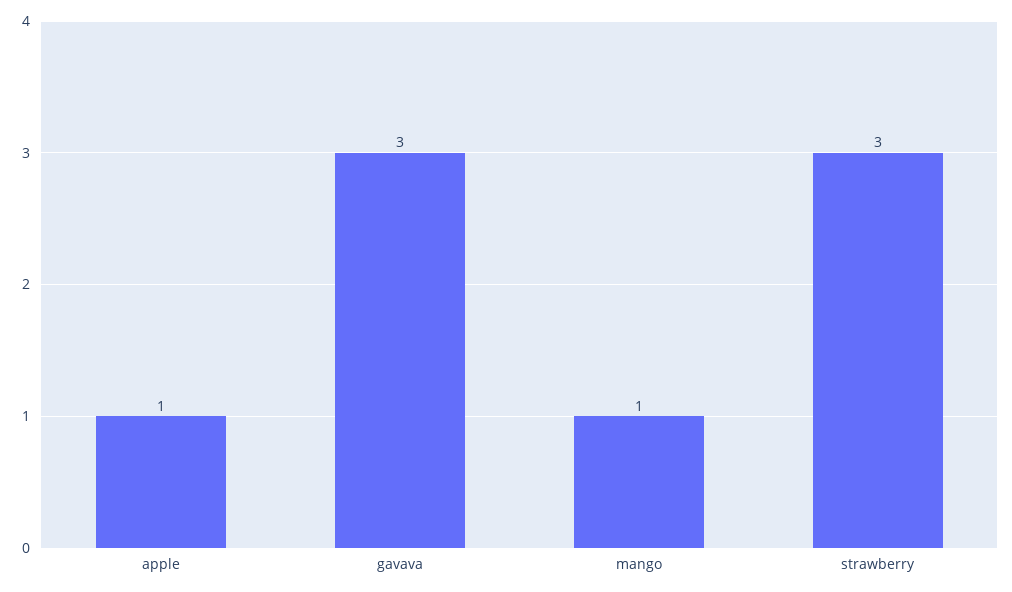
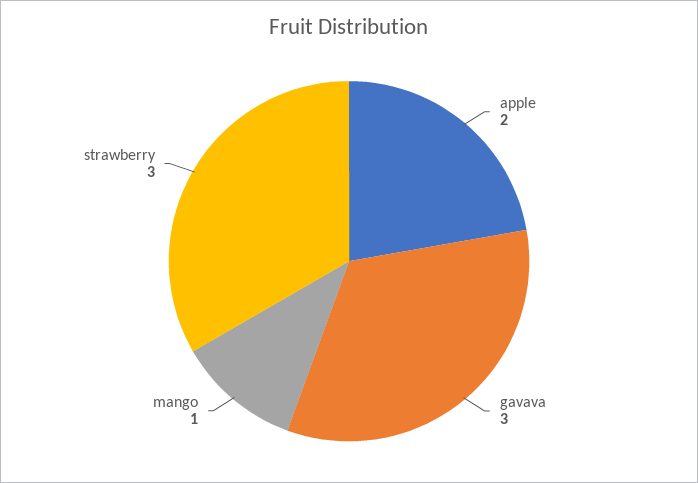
  {
-   "apple": 1,
+   "apple": 2,
    "gavava": 3,
    "mango": 1,
    "strawberry": 3
  }

